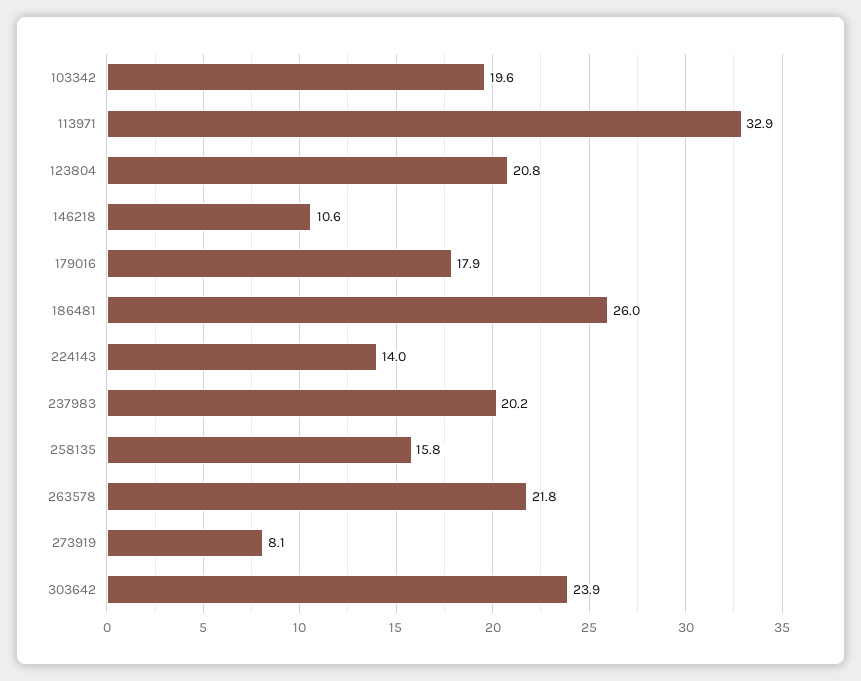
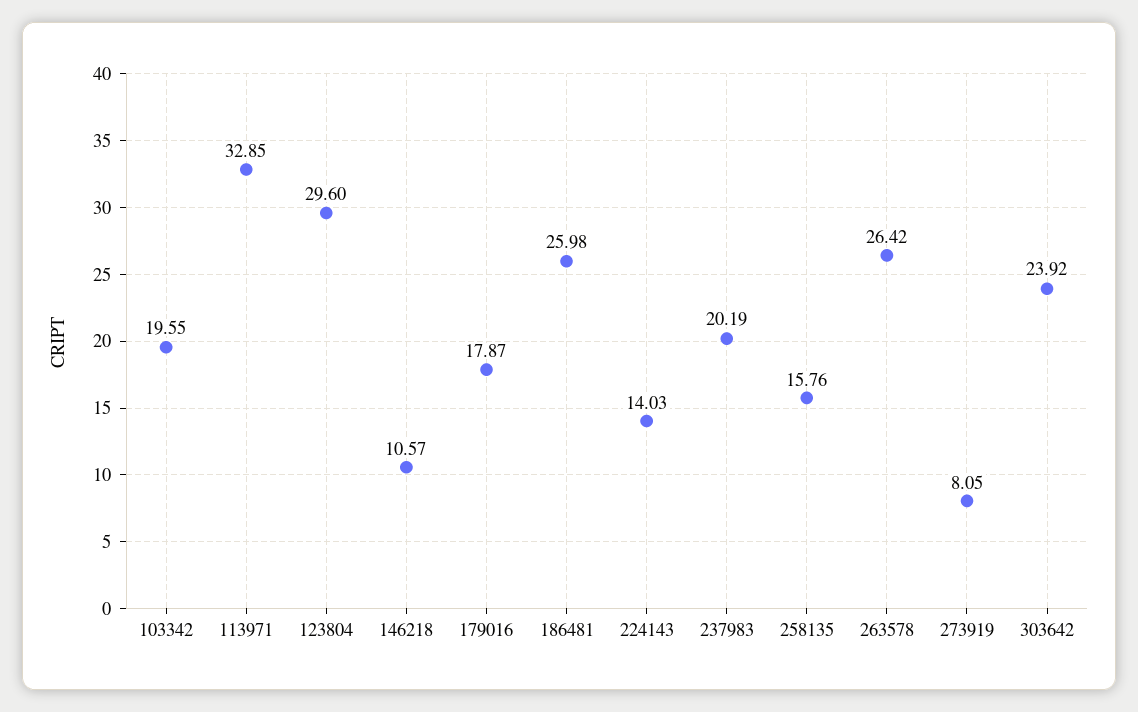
  {
    "103342": 19.55,
    "113971": 32.85,
-   "123804": 20.8,
+   "123804": 29.6,
    "146218": 10.57,
    "179016": 17.87,
    "186481": 25.98,
    "224143": 14.03,
    "237983": 20.19,
    "258135": 15.76,
-   "263578": 21.8,
+   "263578": 26.42,
    "273919": 8.05,
    "303642": 23.92
  }

